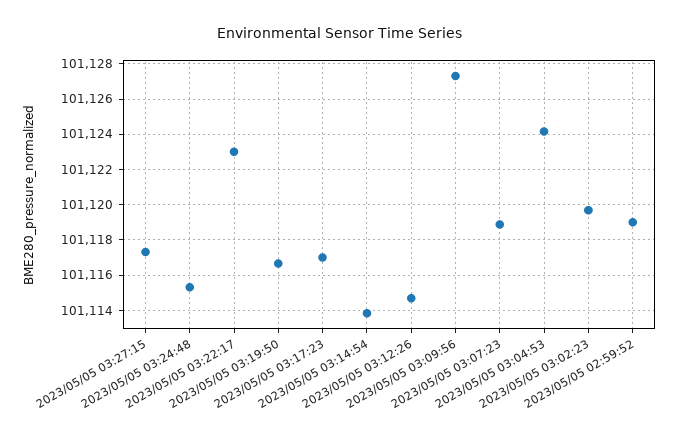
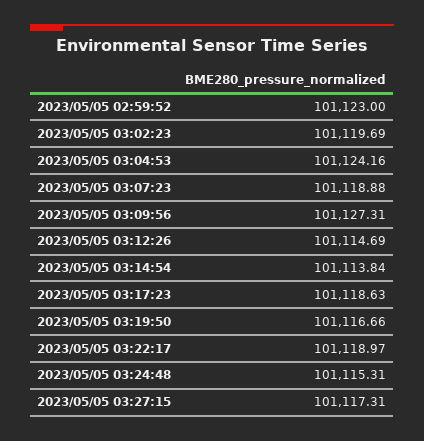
  {
    "2023/05/05 03:27:15": 101117.31,
    "2023/05/05 03:24:48": 101115.31,
-   "2023/05/05 03:22:17": 101123,
+   "2023/05/05 03:22:17": 101118.97,
    "2023/05/05 03:19:50": 101116.66,
-   "2023/05/05 03:17:23": 101117,
+   "2023/05/05 03:17:23": 101118.63,
    "2023/05/05 03:14:54": 101113.84,
    "2023/05/05 03:12:26": 101114.69,
    "2023/05/05 03:09:56": 101127.31,
    "2023/05/05 03:07:23": 101118.88,
    "2023/05/05 03:04:53": 101124.16,
    "2023/05/05 03:02:23": 101119.69,
-   "2023/05/05 02:59:52": 101119
+   "2023/05/05 02:59:52": 101123
  }

